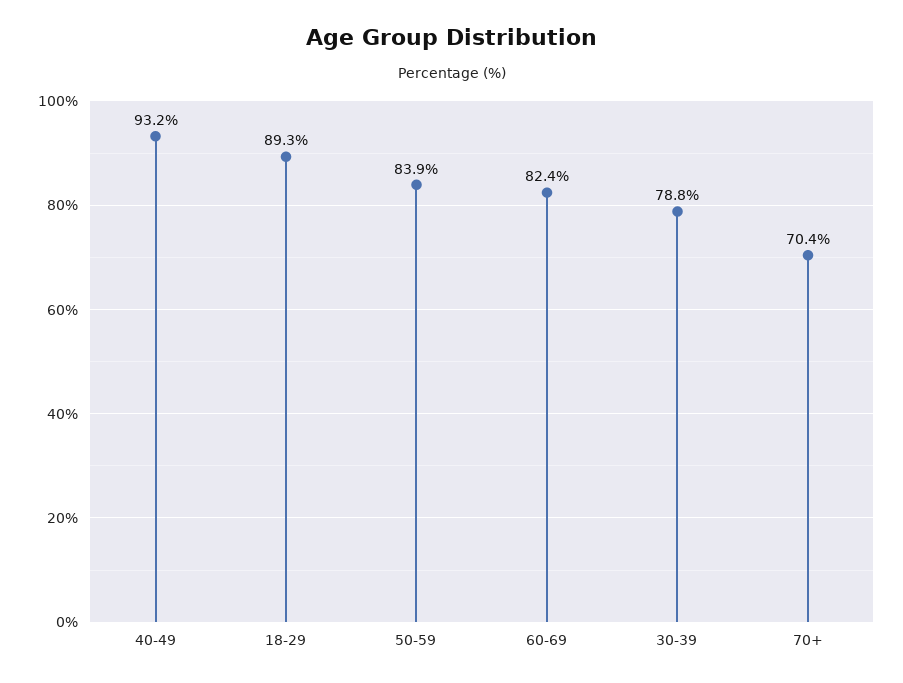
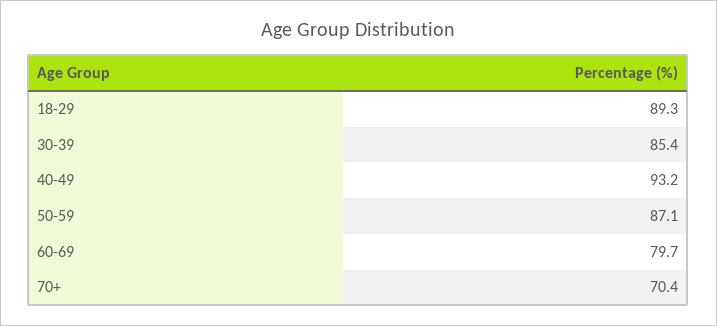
  {
    "40-49": 93.2,
    "18-29": 89.3,
-   "50-59": 83.9,
+   "50-59": 87.1,
-   "60-69": 82.4,
+   "60-69": 79.7,
-   "30-39": 78.8,
+   "30-39": 85.4,
    "70+": 70.4
  }

